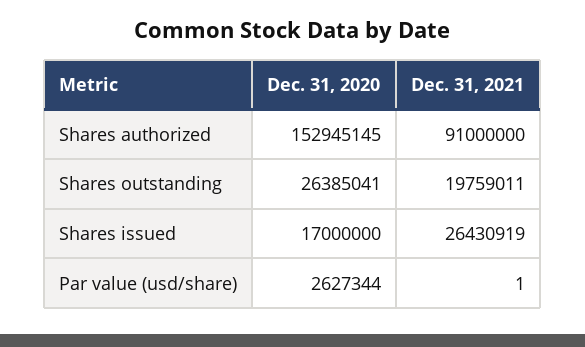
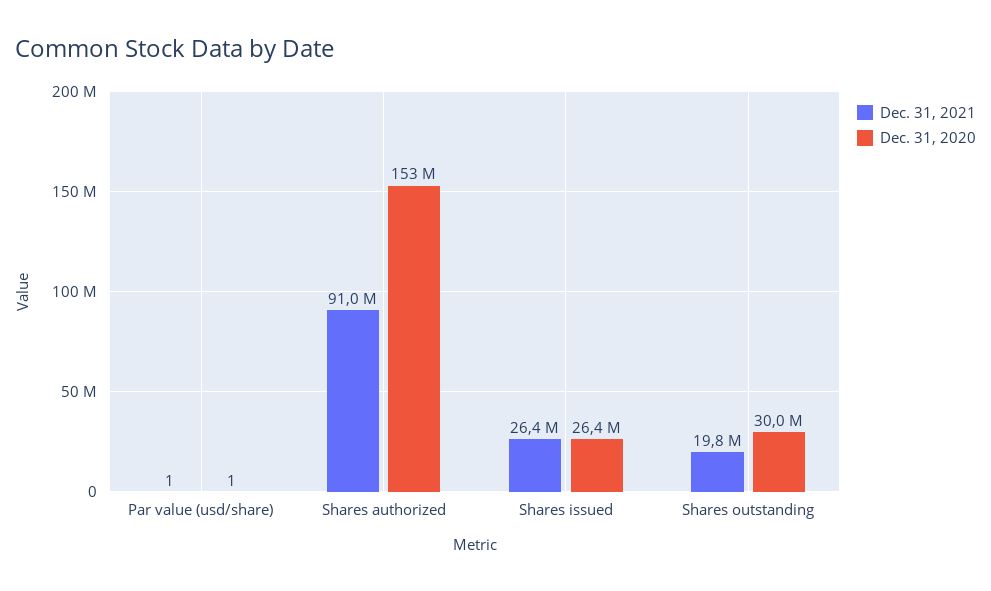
  {
    "Dec. 31, 2020": {
      "Shares authorized": 152945145,
-     "Shares outstanding": 26385041,
+     "Shares outstanding": 30000000,
-     "Shares issued": 17000000,
+     "Shares issued": 26400000,
-     "Par value (usd/share)": 2627344
+     "Par value (usd/share)": 1
    },
    "Dec. 31, 2021": {
      "Shares authorized": 91000000,
      "Shares outstanding": 19759011,
      "Shares issued": 26430919,
      "Par value (usd/share)": 1
    }
  }

